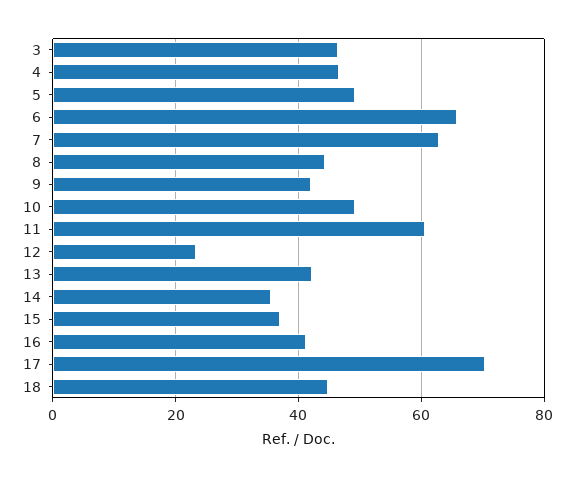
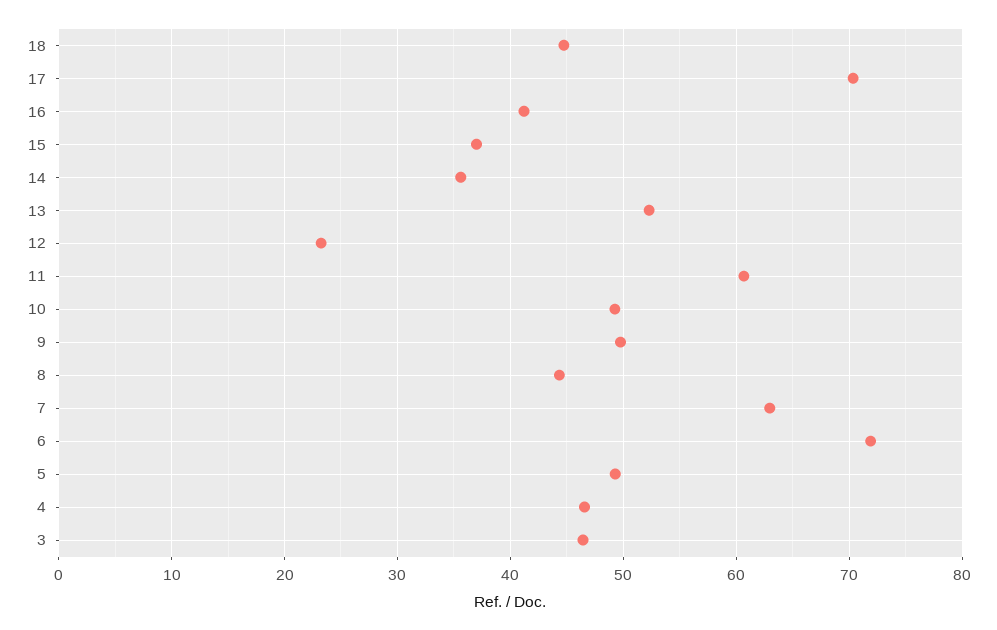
  {
    "3": 46,
    "4": 47,
    "5": 49,
-   "6": 66,
+   "6": 72,
    "7": 63,
    "8": 44,
-   "9": 42,
+   "9": 50,
    "10": 49,
    "11": 61,
    "12": 23,
-   "13": 42,
+   "13": 52,
    "14": 36,
    "15": 37,
    "16": 41,
    "17": 70,
    "18": 45
  }

